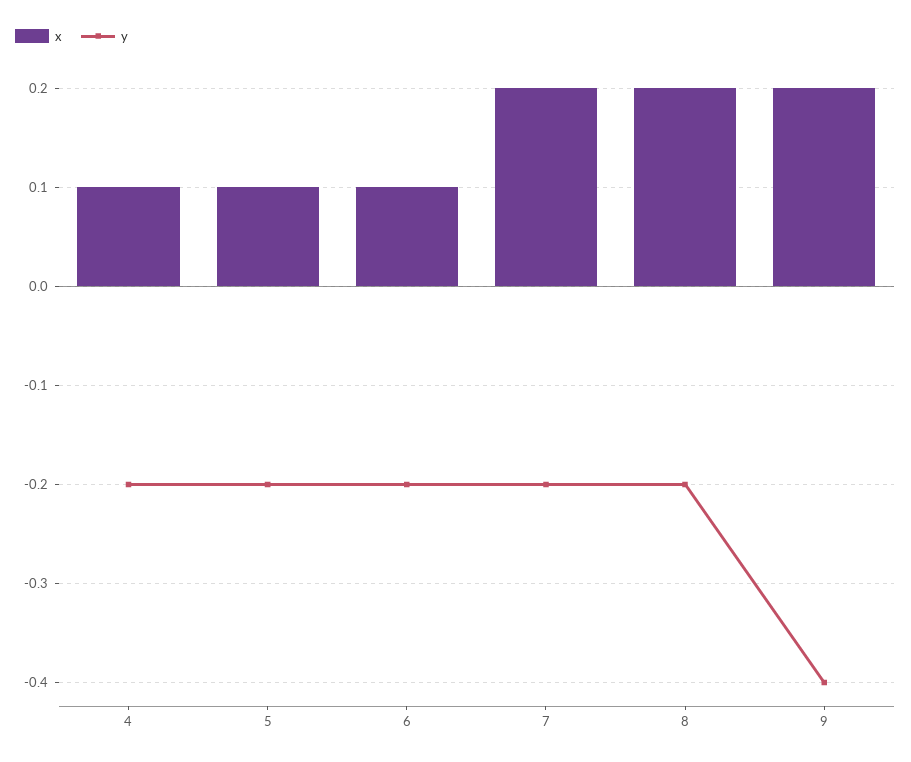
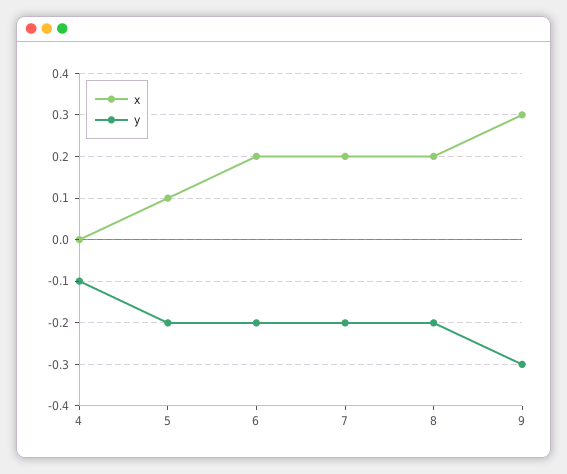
  {
    "x": {
-     "4": 0.1,
+     "4": 0,
      "5": 0.1,
-     "6": 0.1,
+     "6": 0.2,
      "7": 0.2,
      "8": 0.2,
-     "9": 0.2
+     "9": 0.3
    },
    "y": {
-     "4": -0.2,
+     "4": -0.1,
      "5": -0.2,
      "6": -0.2,
      "7": -0.2,
      "8": -0.2,
-     "9": -0.4
+     "9": -0.3
    }
  }

